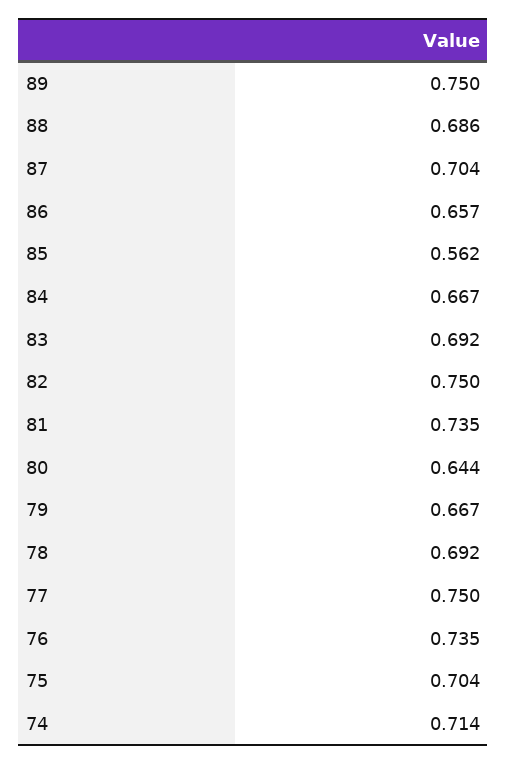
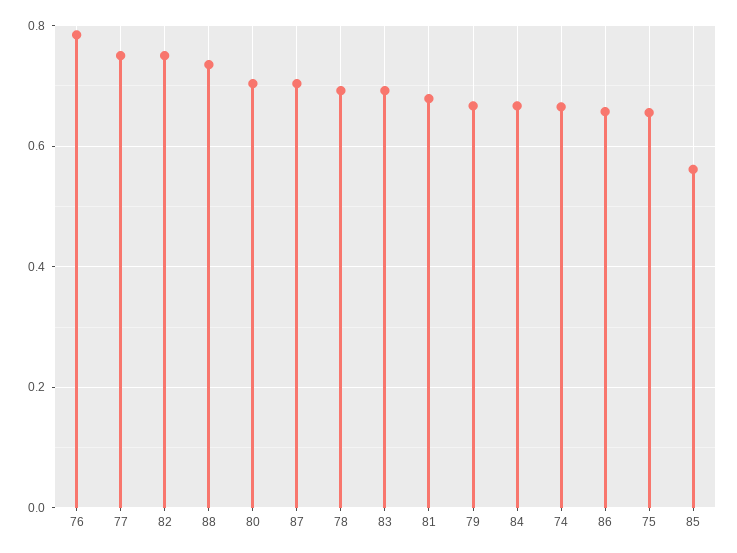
  {
-   "89": 0.75,
-   "88": 0.686,
+   "88": 0.74,
    "87": 0.704,
    "86": 0.657,
    "85": 0.562,
    "84": 0.667,
    "83": 0.692,
    "82": 0.75,
-   "81": 0.735,
+   "81": 0.68,
-   "80": 0.644,
+   "80": 0.7,
    "79": 0.667,
    "78": 0.692,
    "77": 0.75,
-   "76": 0.735,
+   "76": 0.78,
-   "75": 0.704,
+   "75": 0.66,
-   "74": 0.714
+   "74": 0.66
  }

